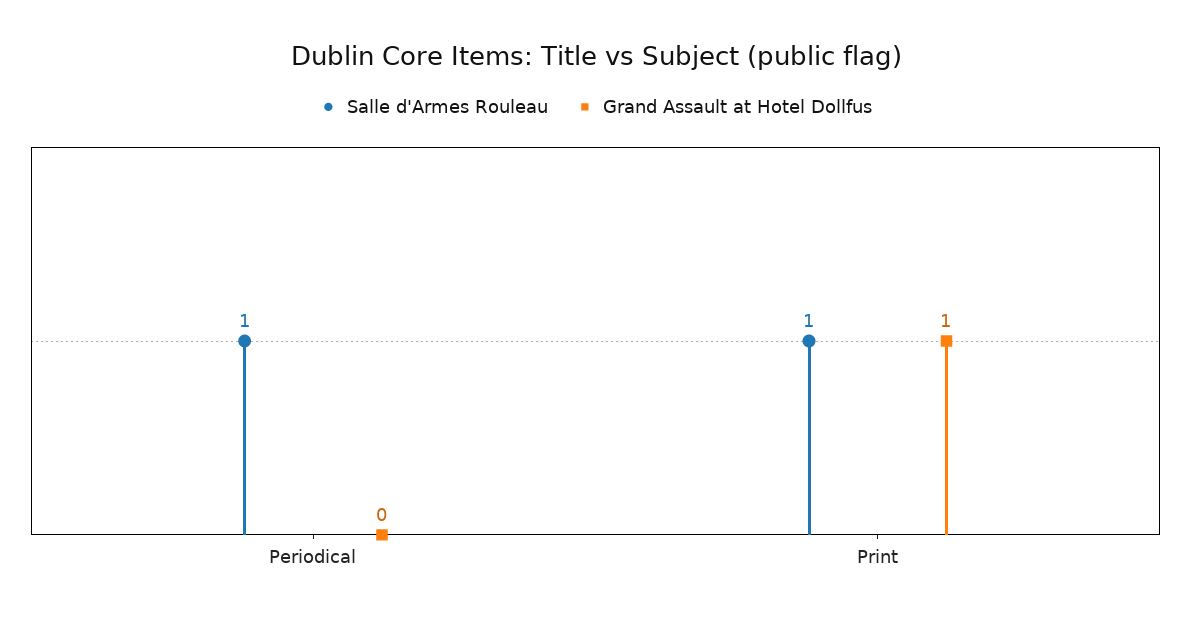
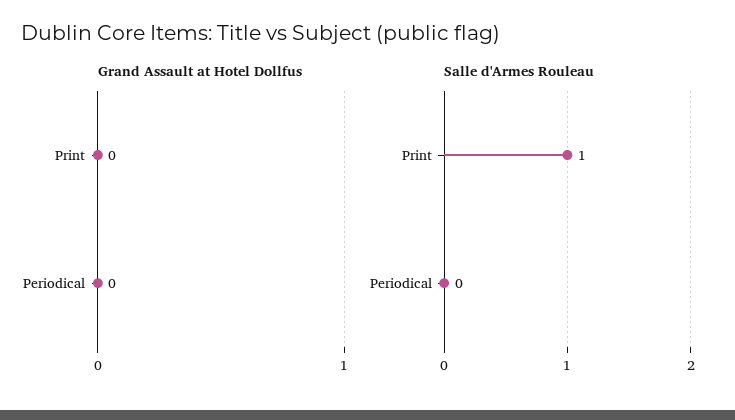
  {
    "Salle d'Armes Rouleau": {
-     "Periodical": 1,
+     "Periodical": 0,
      "Print": 1
    },
    "Grand Assault at Hotel Dollfus": {
      "Periodical": 0,
-     "Print": 1
+     "Print": 0
    }
  }

